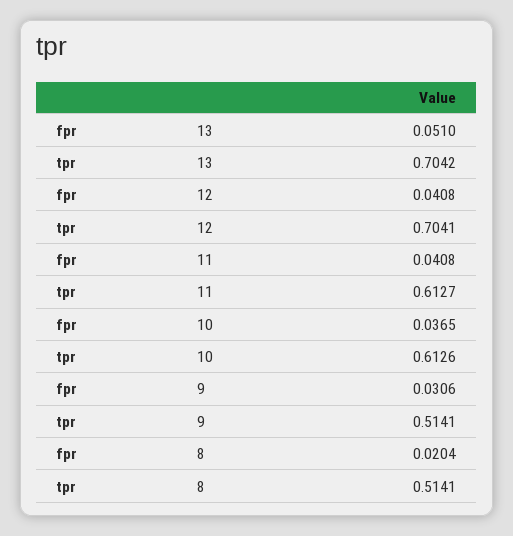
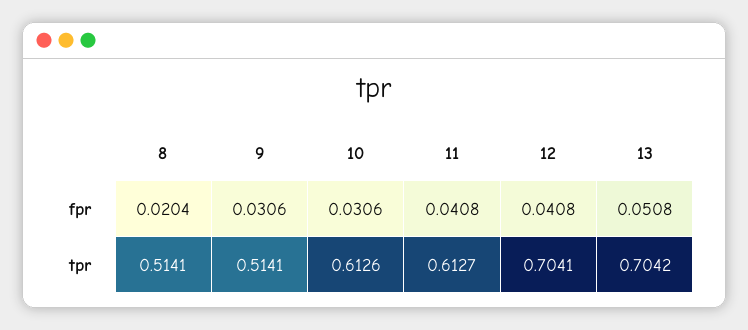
  {
    "fpr": {
-     "13": 0.051,
+     "13": 0.0508,
      "12": 0.0408,
      "11": 0.0408,
-     "10": 0.0365,
+     "10": 0.0306,
      "9": 0.0306,
      "8": 0.0204
    },
    "tpr": {
      "13": 0.7042,
      "12": 0.7041,
      "11": 0.6127,
      "10": 0.6126,
      "9": 0.5141,
      "8": 0.5141
    }
  }

